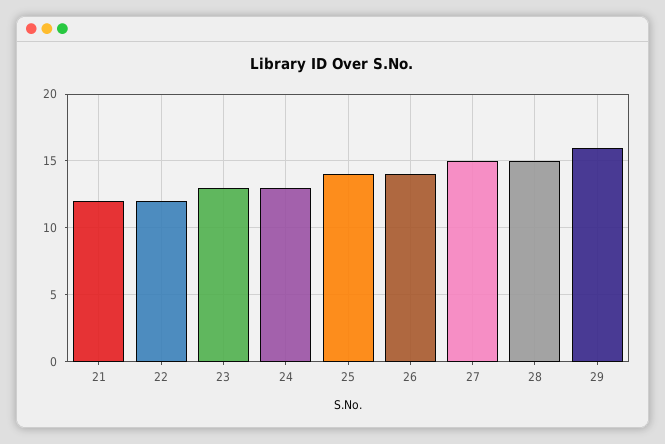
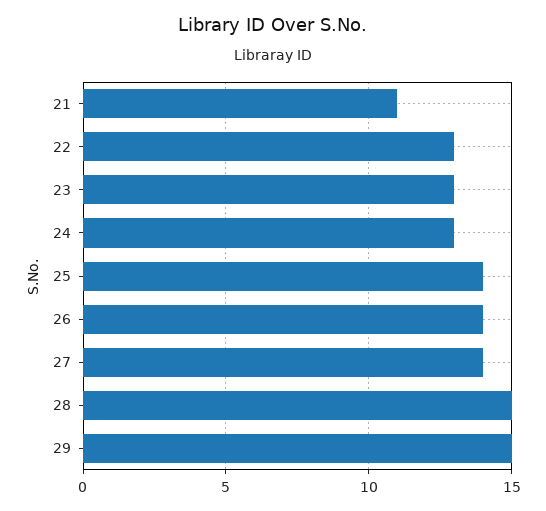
  {
-   "21": 12,
+   "21": 11,
-   "22": 12,
+   "22": 13,
    "23": 13,
    "24": 13,
    "25": 14,
    "26": 14,
-   "27": 15,
+   "27": 14,
    "28": 15,
-   "29": 16
+   "29": 15
  }

